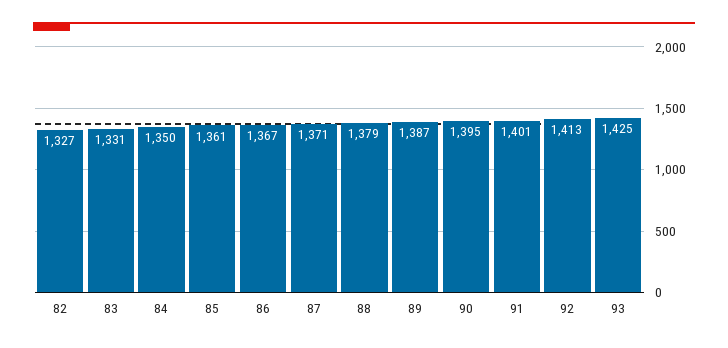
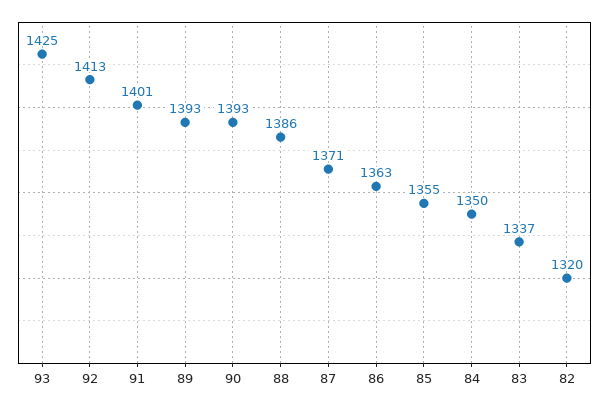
  {
-   "82": 1327,
+   "82": 1320,
-   "83": 1331,
+   "83": 1337,
    "84": 1350,
-   "85": 1361,
+   "85": 1355,
-   "86": 1367,
+   "86": 1363,
    "87": 1371,
-   "88": 1379,
+   "88": 1386,
-   "89": 1387,
+   "89": 1393,
-   "90": 1395,
+   "90": 1393,
    "91": 1401,
    "92": 1413,
    "93": 1425
  }

